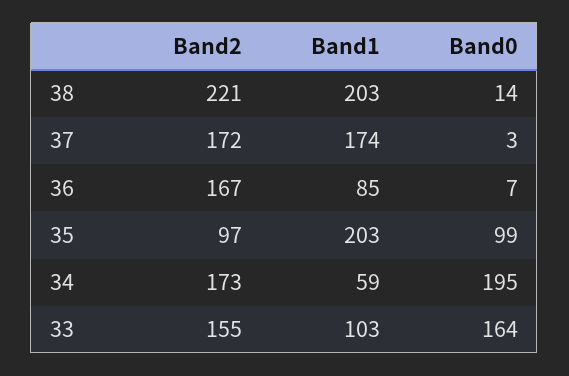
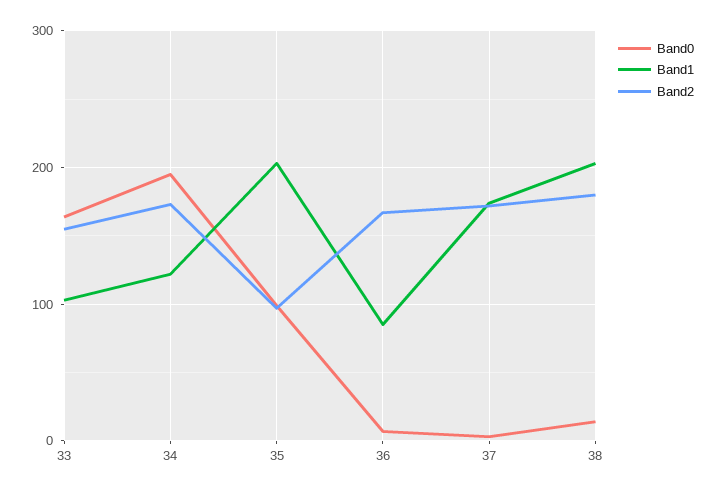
  {
    "Band2": {
-     "38": 221,
+     "38": 180,
      "37": 172,
      "36": 167,
      "35": 97,
      "34": 173,
      "33": 155
    },
    "Band1": {
      "38": 203,
      "37": 174,
      "36": 85,
      "35": 203,
-     "34": 59,
+     "34": 120,
      "33": 103
    },
    "Band0": {
      "38": 14,
      "37": 3,
      "36": 7,
      "35": 99,
      "34": 195,
      "33": 164
    }
  }

